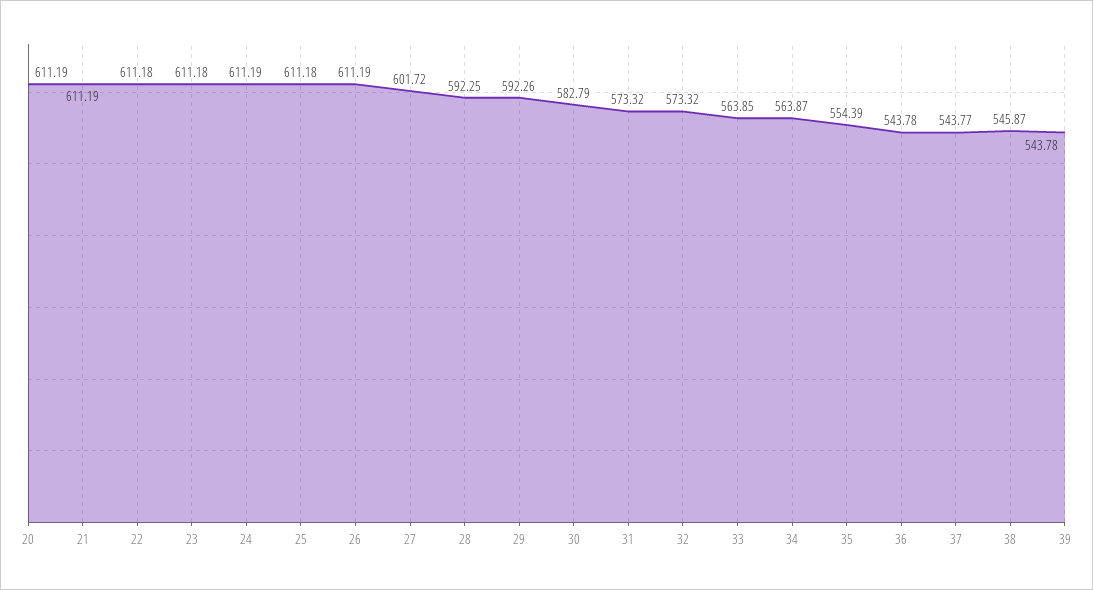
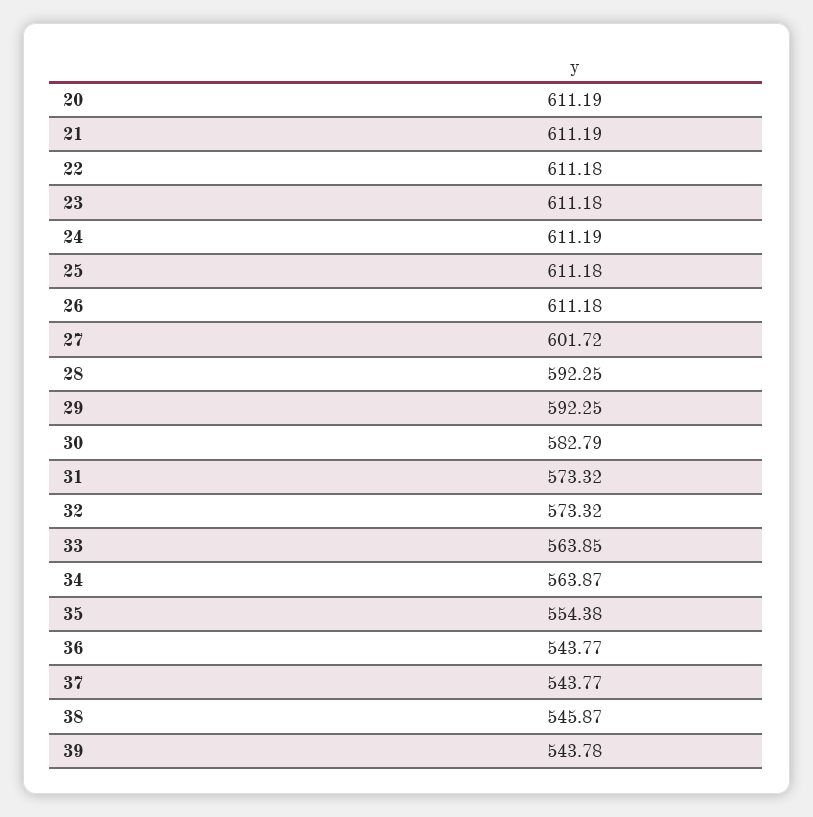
  {
    "20": 611.19,
    "21": 611.19,
    "22": 611.18,
    "23": 611.18,
    "24": 611.19,
    "25": 611.18,
-   "26": 611.19,
+   "26": 611.18,
    "27": 601.72,
    "28": 592.25,
-   "29": 592.26,
+   "29": 592.25,
    "30": 582.79,
    "31": 573.32,
    "32": 573.32,
    "33": 563.85,
    "34": 563.87,
-   "35": 554.39,
+   "35": 554.38,
-   "36": 543.78,
+   "36": 543.77,
    "37": 543.77,
    "38": 545.87,
    "39": 543.78
  }

